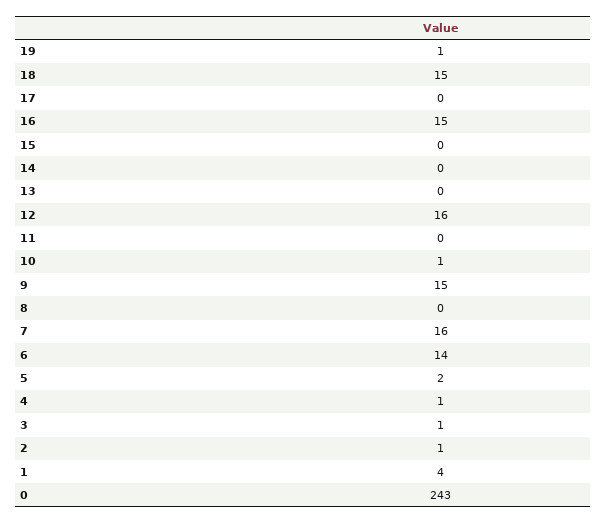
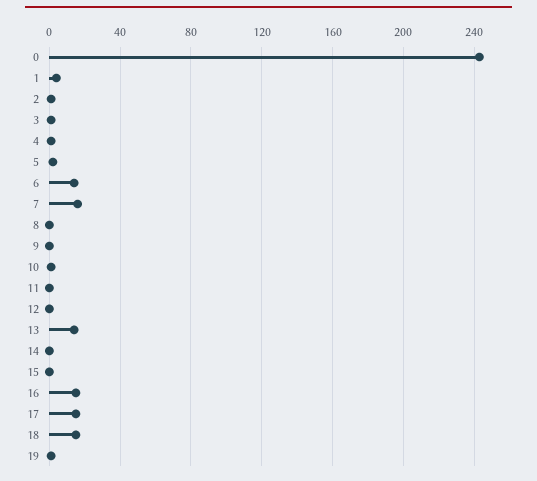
  {
    "19": 1,
    "18": 15,
-   "17": 0,
+   "17": 15,
    "16": 15,
    "15": 0,
    "14": 0,
-   "13": 0,
+   "13": 15,
-   "12": 16,
+   "12": 0,
    "11": 0,
    "10": 1,
-   "9": 15,
+   "9": 0,
    "8": 0,
    "7": 16,
    "6": 14,
    "5": 2,
    "4": 1,
    "3": 1,
    "2": 1,
    "1": 4,
    "0": 243
  }

